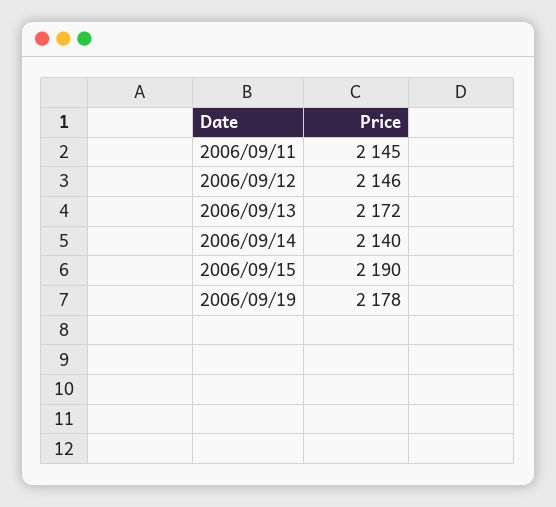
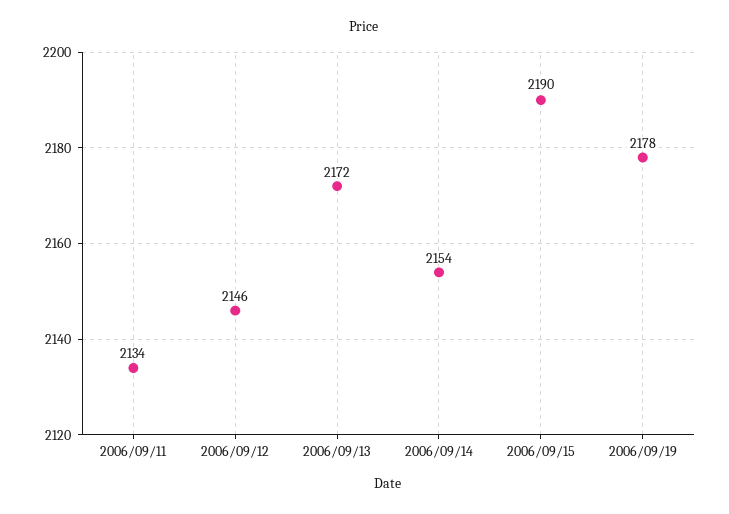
  {
-   "2006/09/11": 2145,
+   "2006/09/11": 2134,
    "2006/09/12": 2146,
    "2006/09/13": 2172,
-   "2006/09/14": 2140,
+   "2006/09/14": 2154,
    "2006/09/15": 2190,
    "2006/09/19": 2178
  }

